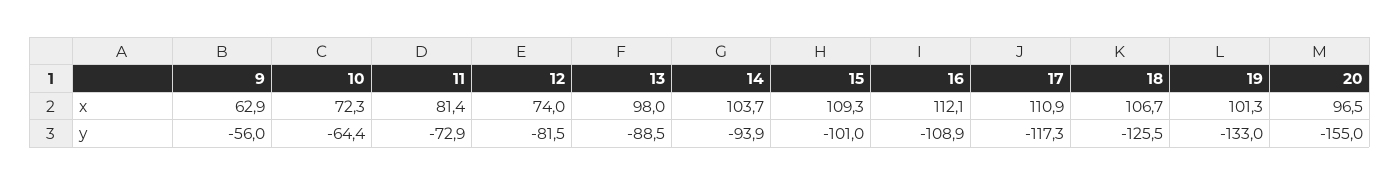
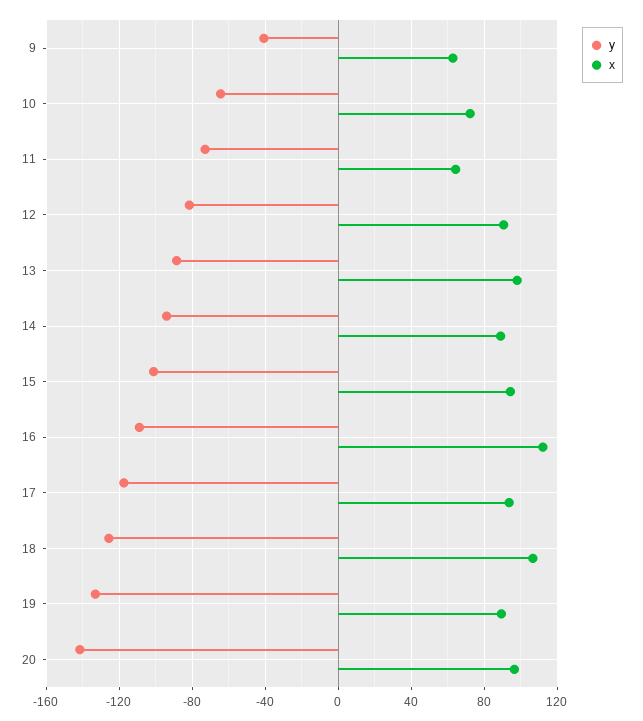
  {
    "x": {
      "9": 62.9,
      "10": 72.3,
-     "11": 81.4,
+     "11": 65,
-     "12": 74,
+     "12": 90,
      "13": 98,
-     "14": 103.7,
+     "14": 90,
-     "15": 109.3,
+     "15": 95,
      "16": 112.1,
-     "17": 110.9,
+     "17": 95,
      "18": 106.7,
-     "19": 101.3,
+     "19": 90,
      "20": 96.5
    },
    "y": {
-     "9": -56,
+     "9": -40,
      "10": -64.4,
      "11": -72.9,
      "12": -81.5,
      "13": -88.5,
      "14": -93.9,
      "15": -101,
      "16": -108.9,
      "17": -117.3,
      "18": -125.5,
      "19": -133,
-     "20": -155
+     "20": -140
    }
  }

